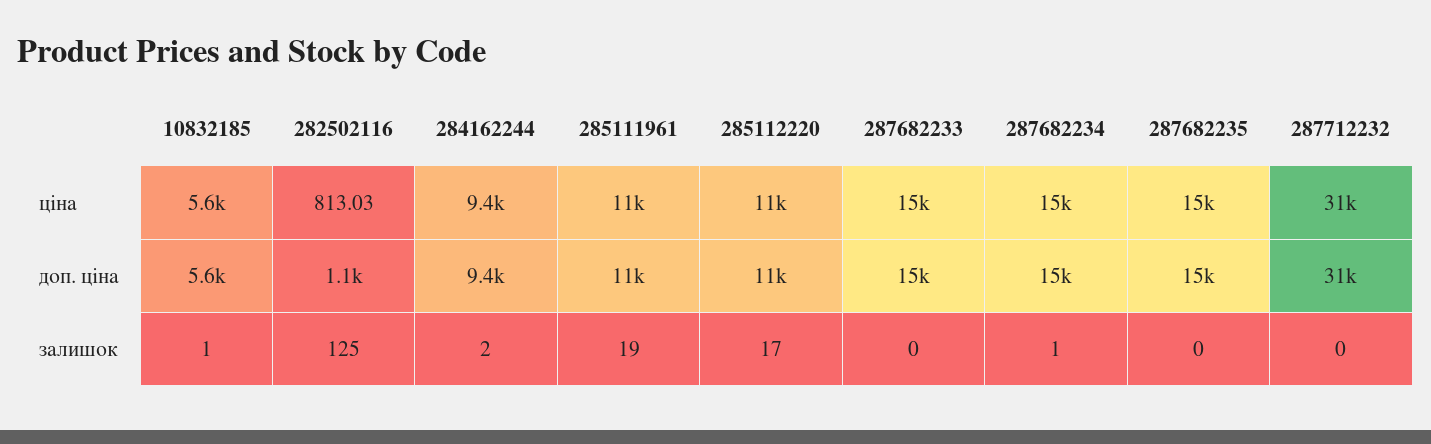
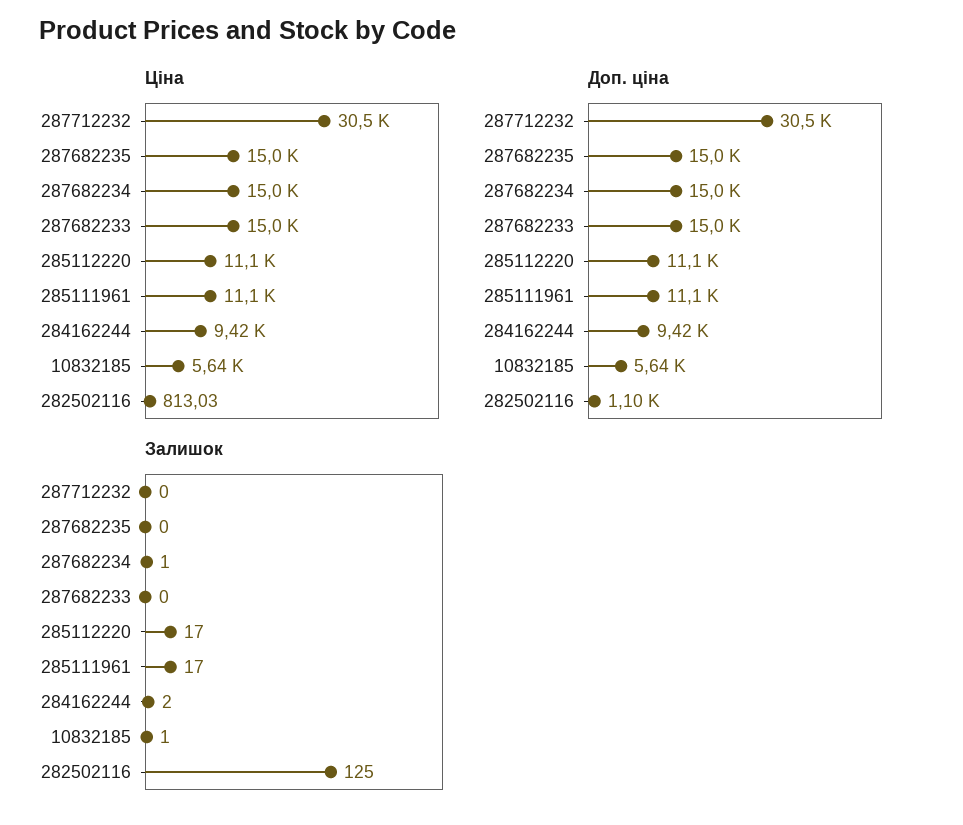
  {
    "ціна": {
      "10832185": 5640,
      "282502116": 813.03,
      "284162244": 9420,
      "285111961": 11100,
      "285112220": 11100,
      "287682233": 15000,
      "287682234": 15000,
      "287682235": 15000,
      "287712232": 30500
    },
    "доп. ціна": {
      "10832185": 5640,
      "282502116": 1100,
      "284162244": 9420,
      "285111961": 11100,
      "285112220": 11100,
      "287682233": 15000,
      "287682234": 15000,
      "287682235": 15000,
      "287712232": 30500
    },
    "залишок": {
      "10832185": 1,
      "282502116": 125,
      "284162244": 2,
-     "285111961": 19,
+     "285111961": 17,
      "285112220": 17,
      "287682233": 0,
      "287682234": 1,
      "287682235": 0,
      "287712232": 0
    }
  }

